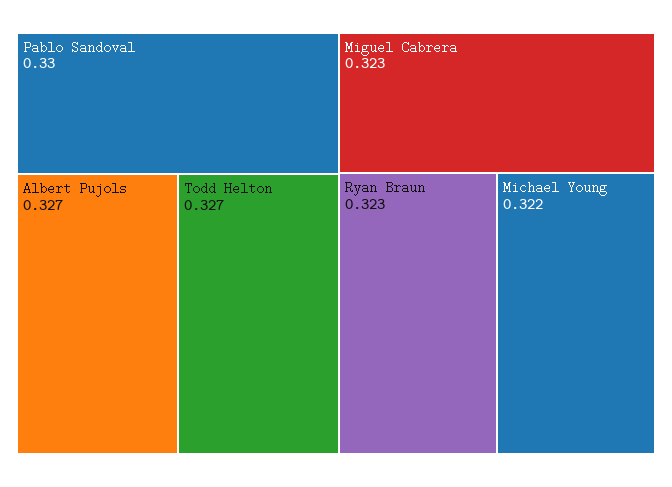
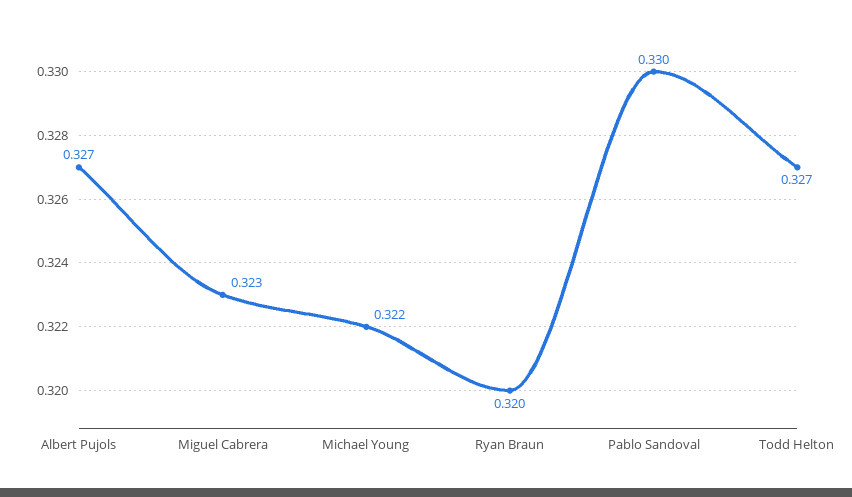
  {
    "Pablo Sandoval": 0.33,
    "Albert Pujols": 0.327,
    "Todd Helton": 0.327,
    "Miguel Cabrera": 0.323,
-   "Ryan Braun": 0.323,
+   "Ryan Braun": 0.32,
    "Michael Young": 0.322
  }

